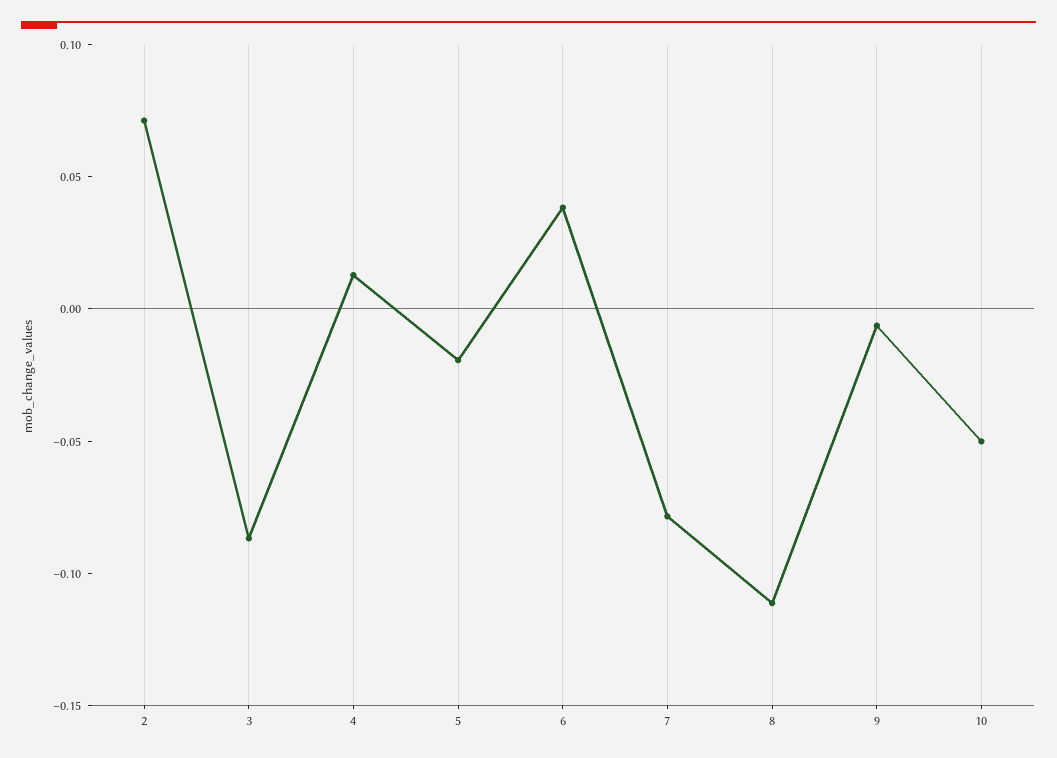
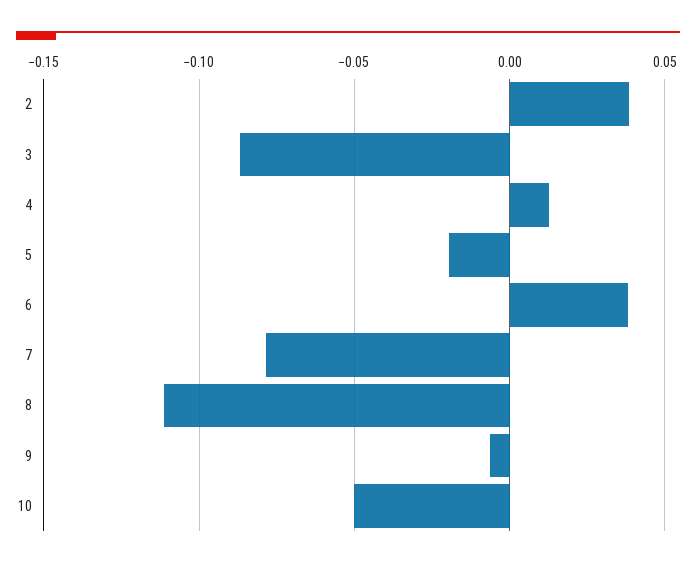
  {
-   "2": 0.07,
+   "2": 0.04,
    "3": -0.085,
    "4": 0.015,
    "5": -0.02,
    "6": 0.04,
    "7": -0.08,
    "8": -0.11,
    "9": -0.005,
    "10": -0.05
  }

